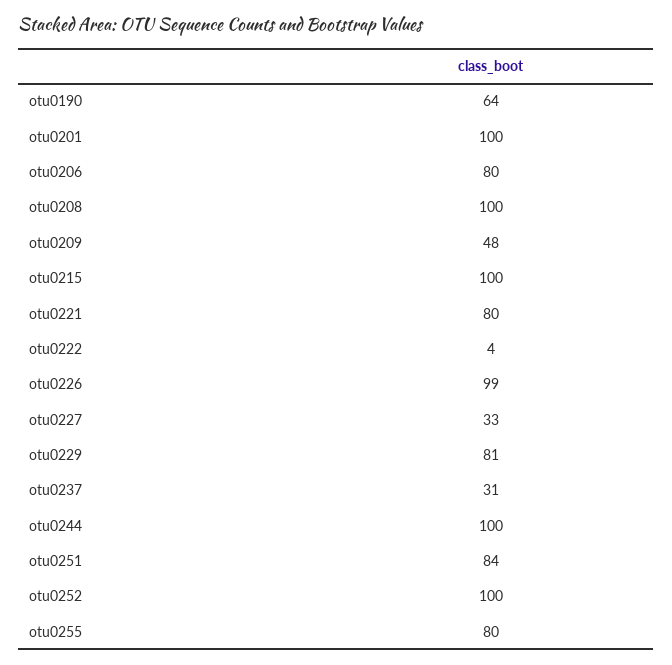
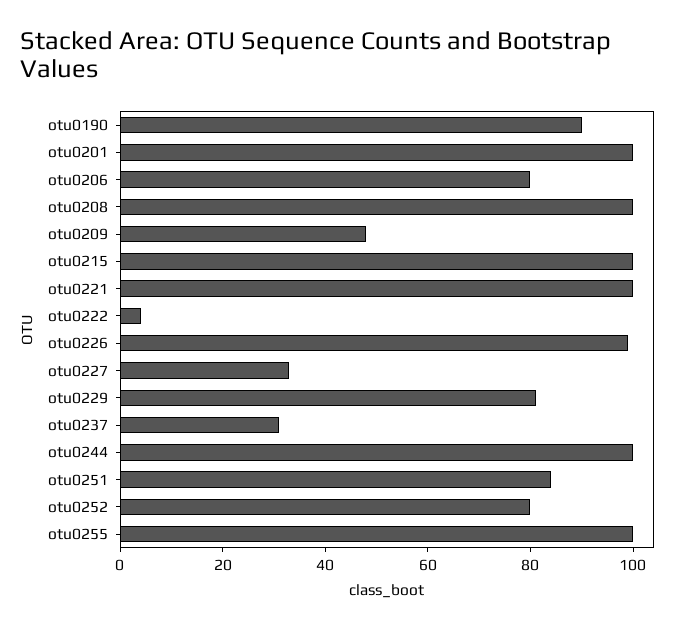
  {
-   "otu0190": 64,
+   "otu0190": 90,
    "otu0201": 100,
    "otu0206": 80,
    "otu0208": 100,
    "otu0209": 48,
    "otu0215": 100,
-   "otu0221": 80,
+   "otu0221": 100,
    "otu0222": 4,
    "otu0226": 99,
    "otu0227": 33,
    "otu0229": 81,
    "otu0237": 31,
    "otu0244": 100,
    "otu0251": 84,
-   "otu0252": 100,
+   "otu0252": 80,
-   "otu0255": 80
+   "otu0255": 100
  }

